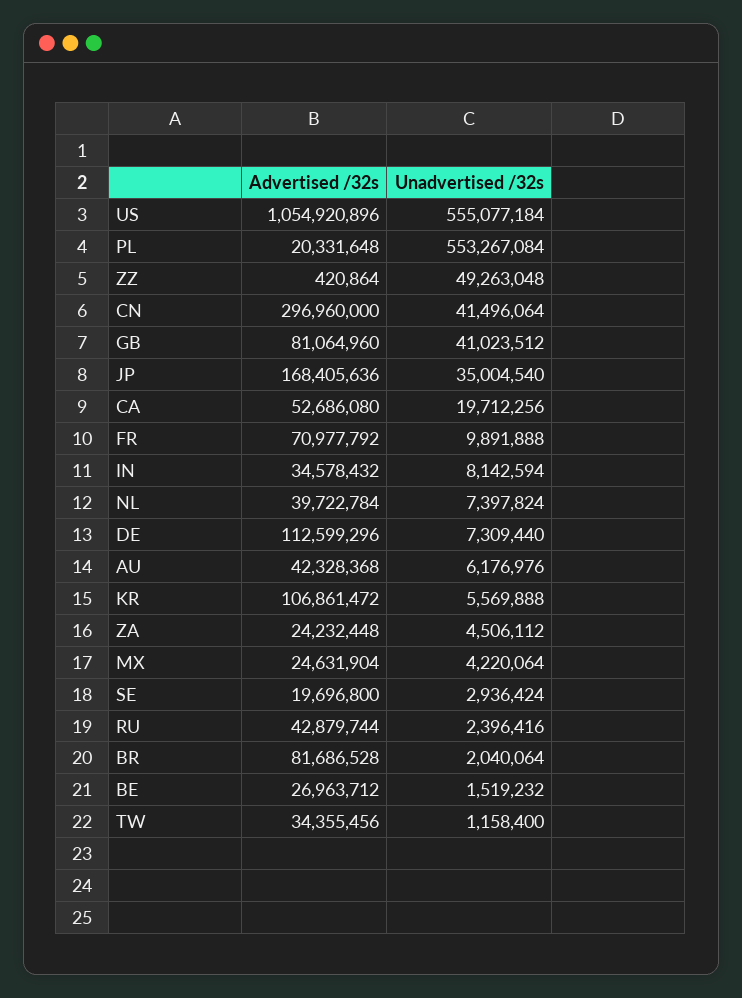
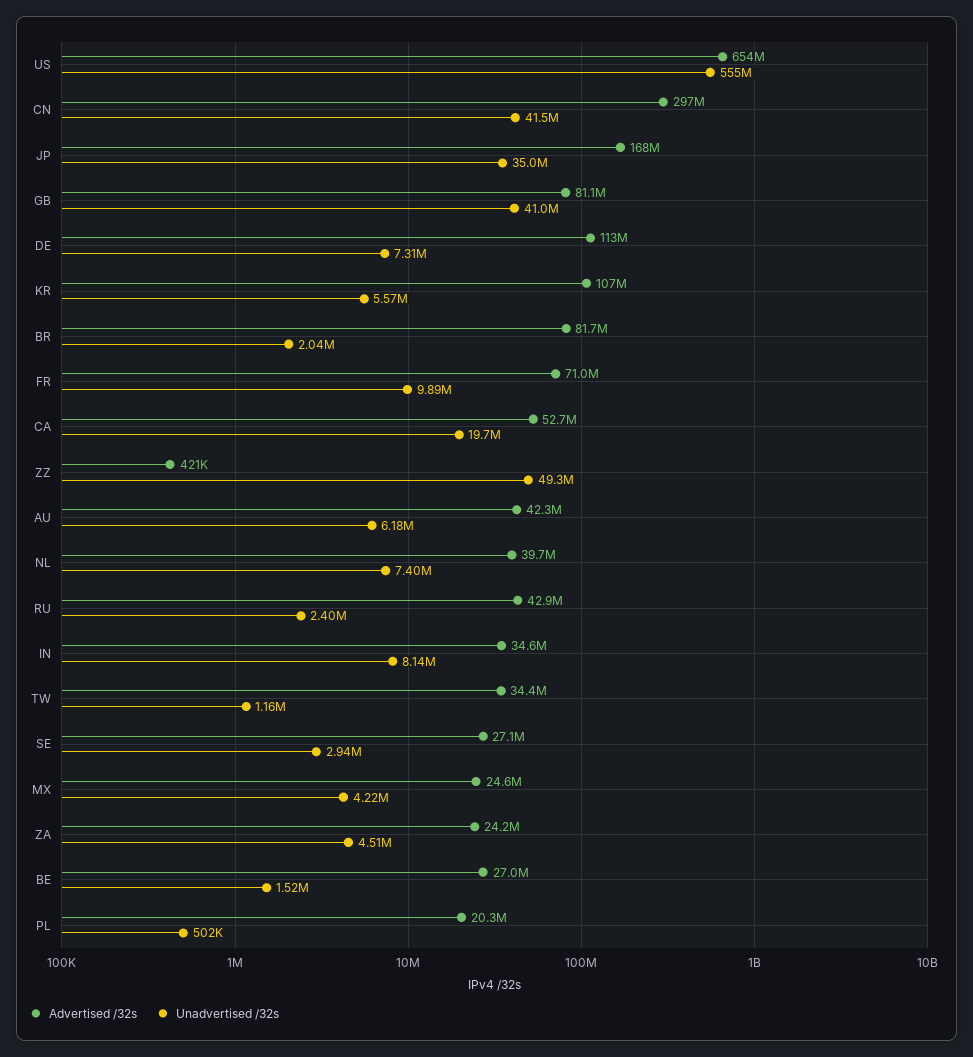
  {
    "Advertised /32s": {
-     "US": 1054920896,
+     "US": 654000000,
      "PL": 20331648,
      "ZZ": 420864,
      "CN": 296960000,
      "GB": 81064960,
      "JP": 168405636,
      "CA": 52686080,
      "FR": 70977792,
      "IN": 34578432,
      "NL": 39722784,
      "DE": 112599296,
      "AU": 42328368,
      "KR": 106861472,
      "ZA": 24232448,
      "MX": 24631904,
-     "SE": 19696800,
+     "SE": 27100000,
      "RU": 42879744,
      "BR": 81686528,
      "BE": 26963712,
      "TW": 34355456
    },
    "Unadvertised /32s": {
      "US": 555077184,
-     "PL": 553267084,
+     "PL": 502000,
      "ZZ": 49263048,
      "CN": 41496064,
      "GB": 41023512,
      "JP": 35004540,
      "CA": 19712256,
      "FR": 9891888,
      "IN": 8142594,
      "NL": 7397824,
      "DE": 7309440,
      "AU": 6176976,
      "KR": 5569888,
      "ZA": 4506112,
      "MX": 4220064,
      "SE": 2936424,
      "RU": 2396416,
      "BR": 2040064,
      "BE": 1519232,
      "TW": 1158400
    }
  }

